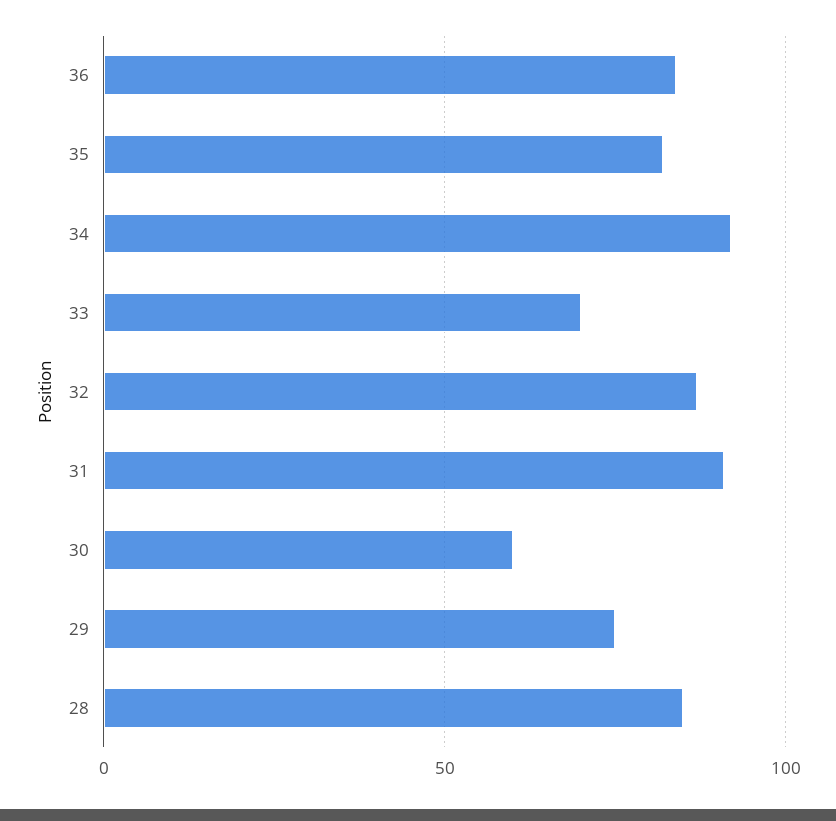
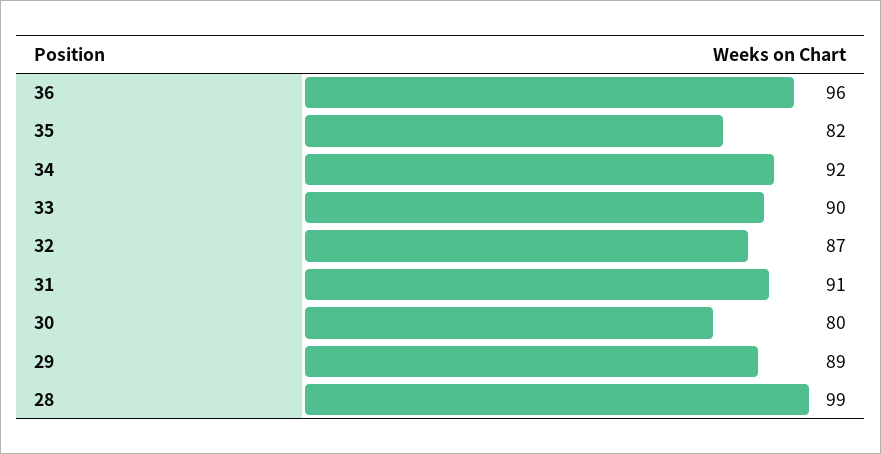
  {
-   "36": 85,
+   "36": 96,
    "35": 82,
    "34": 92,
-   "33": 70,
+   "33": 90,
    "32": 87,
    "31": 91,
-   "30": 60,
+   "30": 80,
-   "29": 75,
+   "29": 89,
-   "28": 85
+   "28": 99
  }

